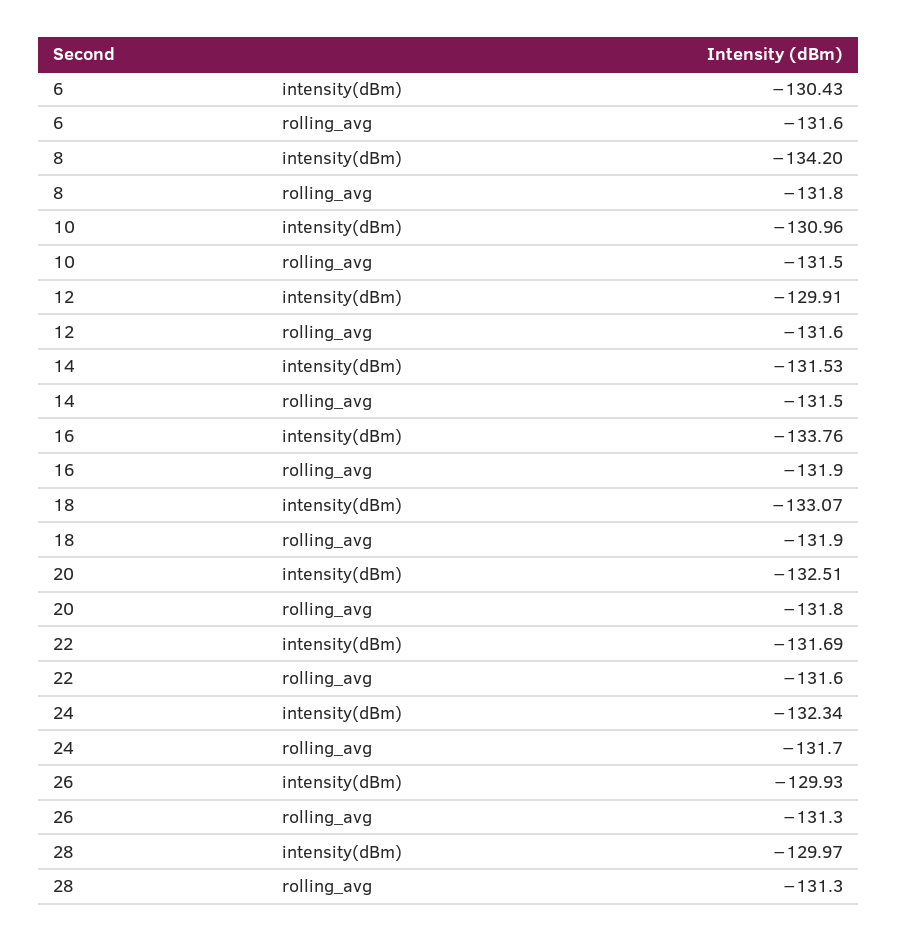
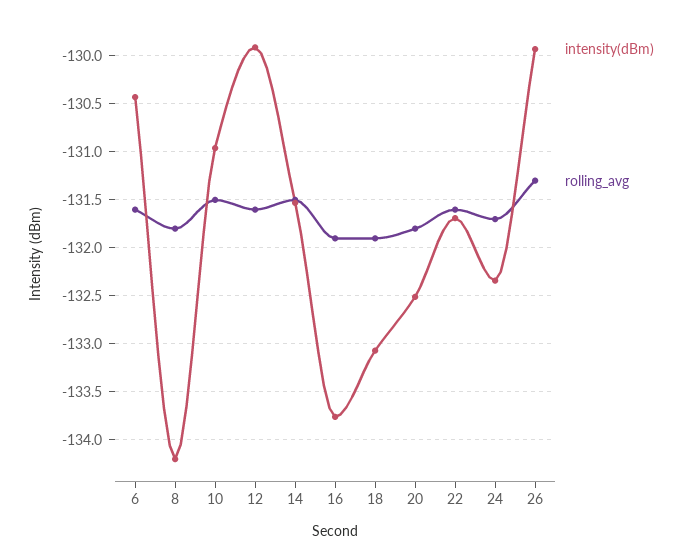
  {
    "intensity(dBm)": {
      "6": -130.43,
      "8": -134.2,
      "10": -130.96,
      "12": -129.91,
      "14": -131.53,
      "16": -133.76,
      "18": -133.07,
      "20": -132.51,
      "22": -131.69,
      "24": -132.34,
-     "26": -129.93,
+     "26": -129.93
-     "28": -129.97
    },
    "rolling_avg": {
      "6": -131.6,
      "8": -131.8,
      "10": -131.5,
      "12": -131.6,
      "14": -131.5,
      "16": -131.9,
      "18": -131.9,
      "20": -131.8,
      "22": -131.6,
      "24": -131.7,
-     "26": -131.3,
+     "26": -131.3
-     "28": -131.3
    }
  }

